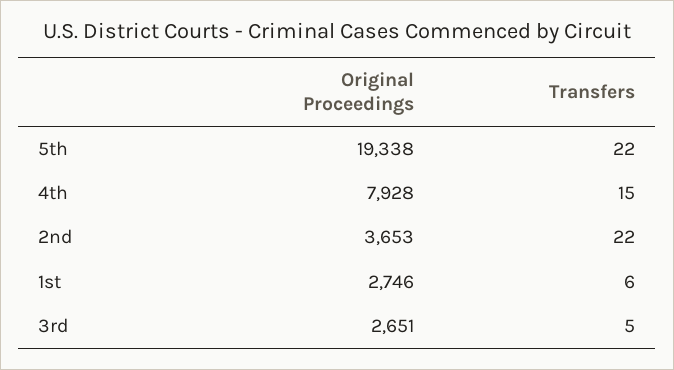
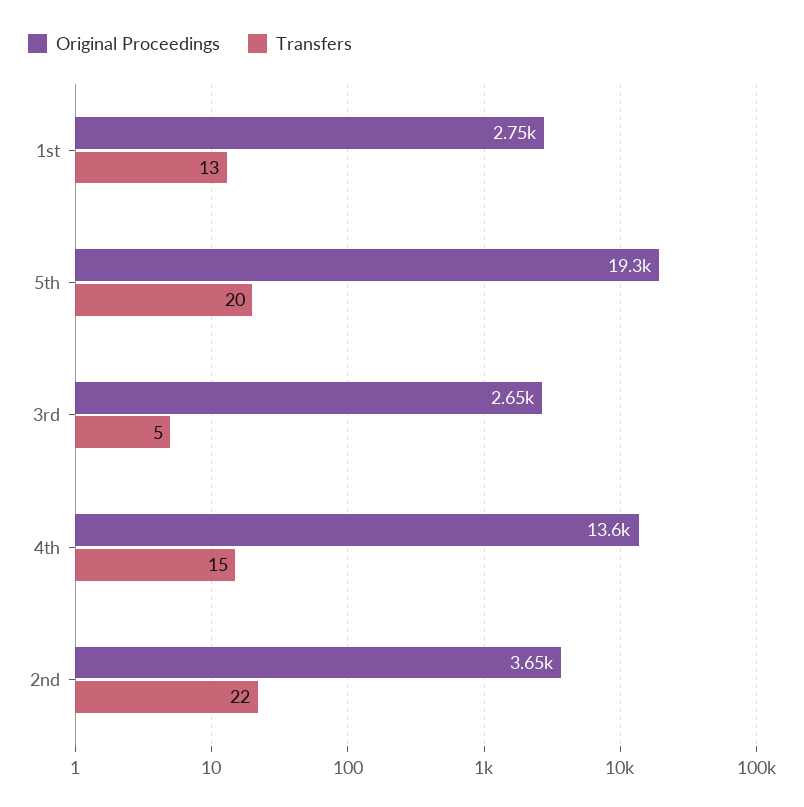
  {
    "Original Proceedings": {
      "5th": 19338,
-     "4th": 7928,
+     "4th": 13600,
      "2nd": 3653,
      "1st": 2746,
      "3rd": 2651
    },
    "Transfers": {
-     "5th": 22,
+     "5th": 20,
      "4th": 15,
      "2nd": 22,
-     "1st": 6,
+     "1st": 13,
      "3rd": 5
    }
  }

